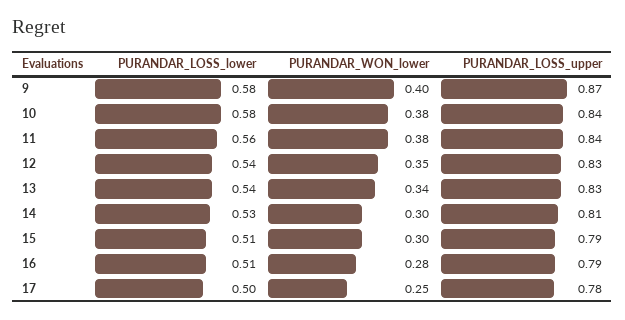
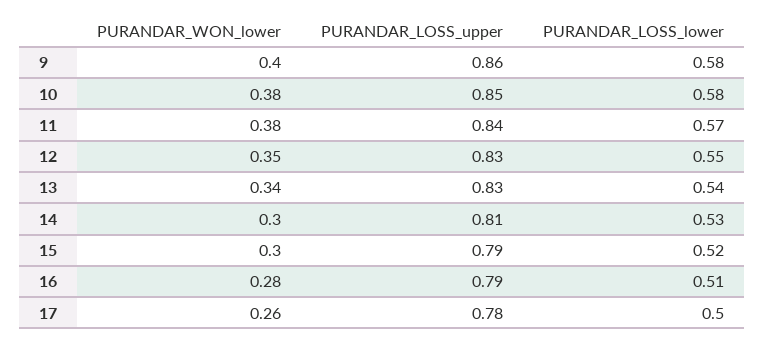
  {
    "PURANDAR_LOSS_lower": {
      "9": 0.58,
      "10": 0.58,
-     "11": 0.56,
+     "11": 0.57,
-     "12": 0.54,
+     "12": 0.55,
      "13": 0.54,
      "14": 0.53,
-     "15": 0.51,
+     "15": 0.52,
      "16": 0.51,
      "17": 0.5
    },
    "PURANDAR_WON_lower": {
      "9": 0.4,
      "10": 0.38,
      "11": 0.38,
      "12": 0.35,
      "13": 0.34,
      "14": 0.3,
      "15": 0.3,
      "16": 0.28,
-     "17": 0.25
+     "17": 0.26
    },
    "PURANDAR_LOSS_upper": {
-     "9": 0.87,
+     "9": 0.86,
-     "10": 0.84,
+     "10": 0.85,
      "11": 0.84,
      "12": 0.83,
      "13": 0.83,
      "14": 0.81,
      "15": 0.79,
      "16": 0.79,
      "17": 0.78
    }
  }

